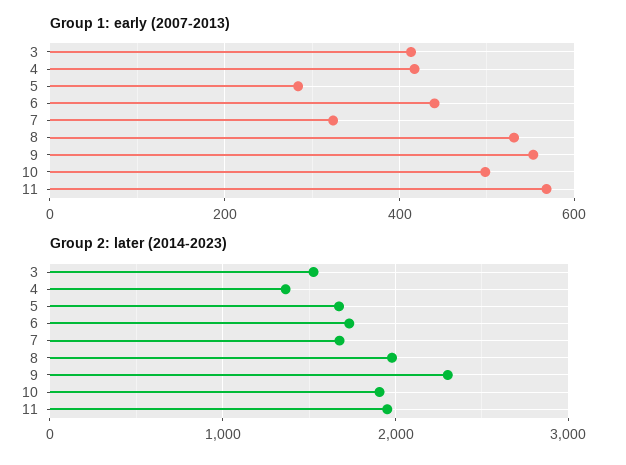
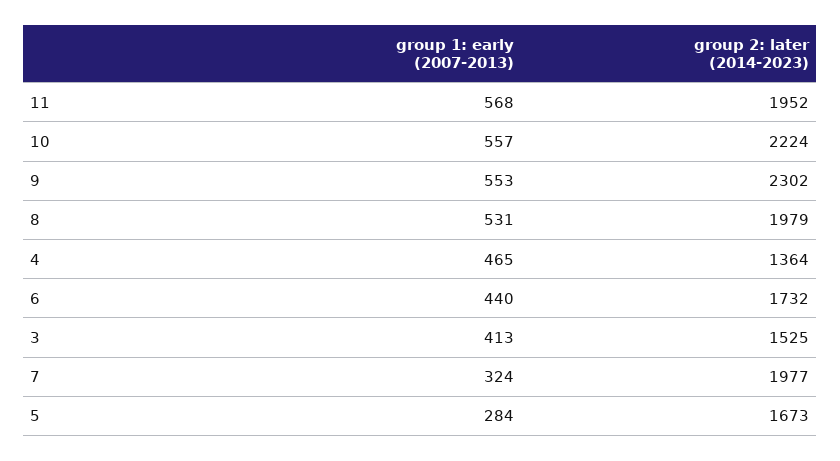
  {
    "Group 1: early (2007-2013)": {
      "3": 413,
-     "4": 420,
+     "4": 465,
      "5": 284,
      "6": 440,
      "7": 324,
      "8": 531,
      "9": 553,
-     "10": 500,
+     "10": 557,
      "11": 568
    },
    "Group 2: later (2014-2023)": {
      "3": 1525,
      "4": 1364,
      "5": 1673,
      "6": 1732,
-     "7": 1700,
+     "7": 1977,
      "8": 1979,
      "9": 2302,
-     "10": 1900,
+     "10": 2224,
      "11": 1952
    }
  }

